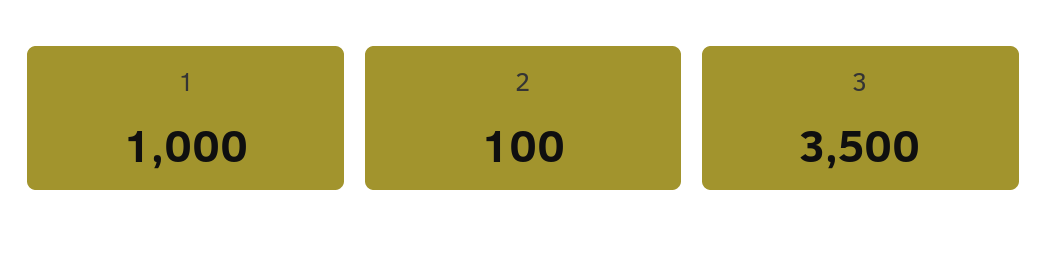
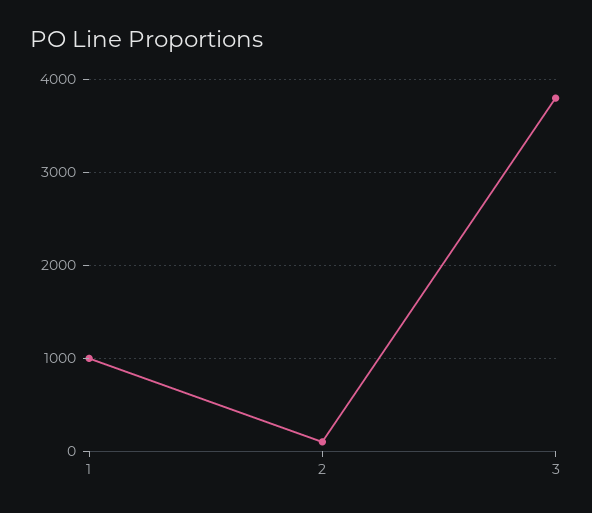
  {
    "1": 1000,
    "2": 100,
-   "3": 3500
+   "3": 3800
  }

